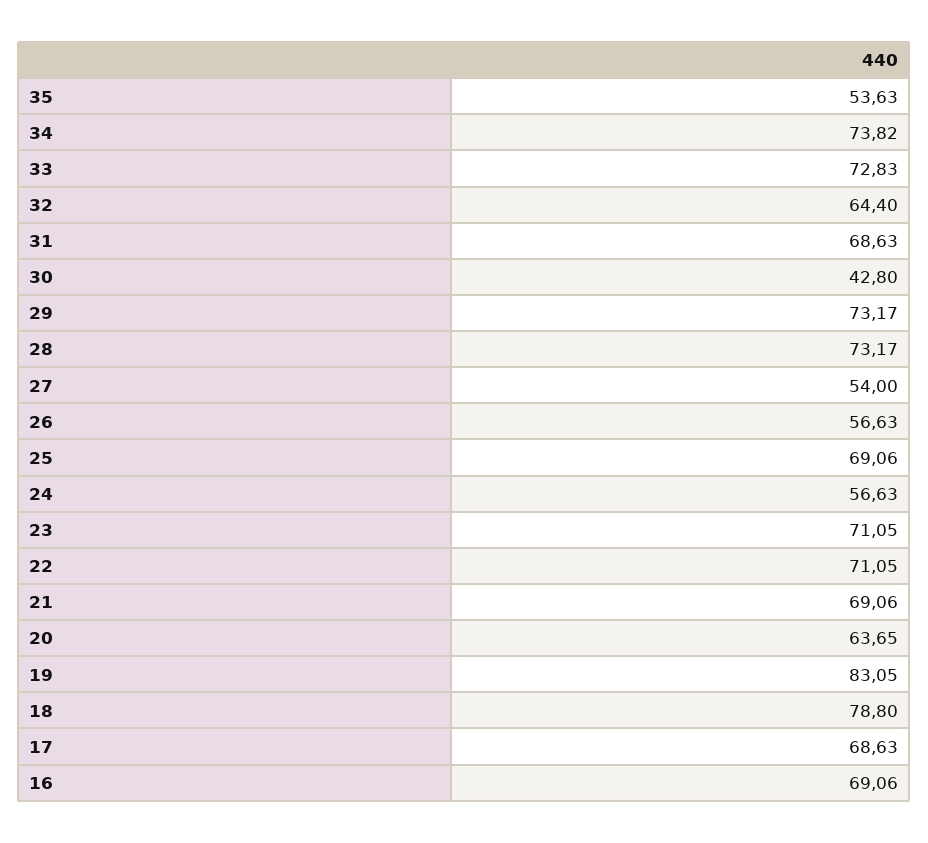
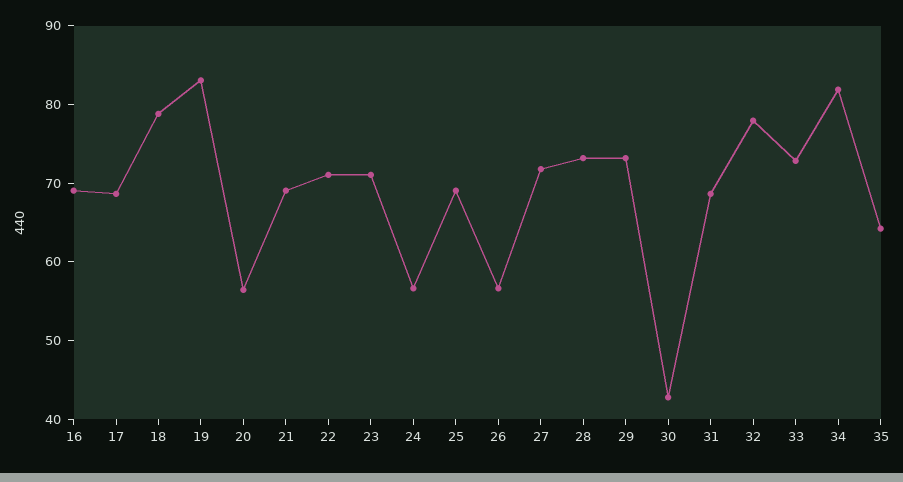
  {
-   "35": 53.63,
+   "35": 64,
-   "34": 73.82,
+   "34": 82,
    "33": 72.83,
-   "32": 64.4,
+   "32": 78,
    "31": 68.63,
    "30": 42.8,
    "29": 73.17,
    "28": 73.17,
-   "27": 54,
+   "27": 72,
    "26": 56.63,
    "25": 69.06,
    "24": 56.63,
    "23": 71.05,
    "22": 71.05,
    "21": 69.06,
-   "20": 63.65,
+   "20": 56,
    "19": 83.05,
    "18": 78.8,
    "17": 68.63,
    "16": 69.06
  }

